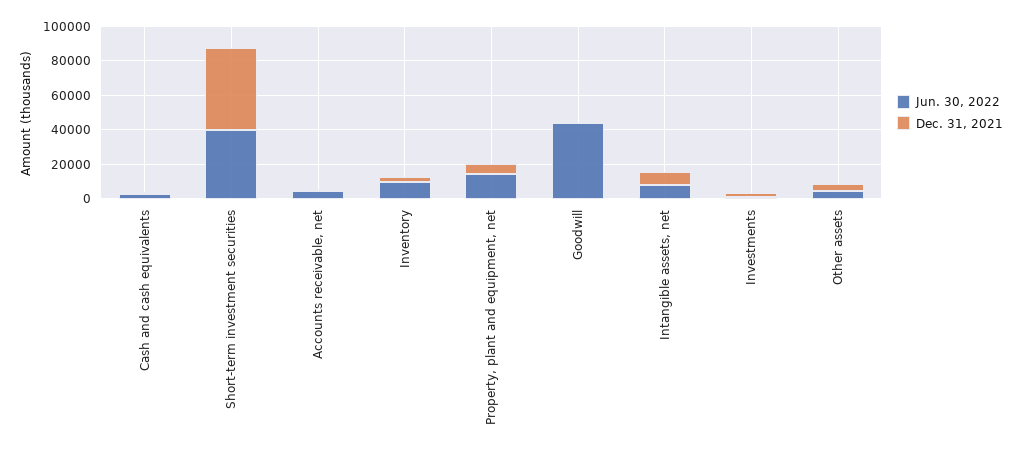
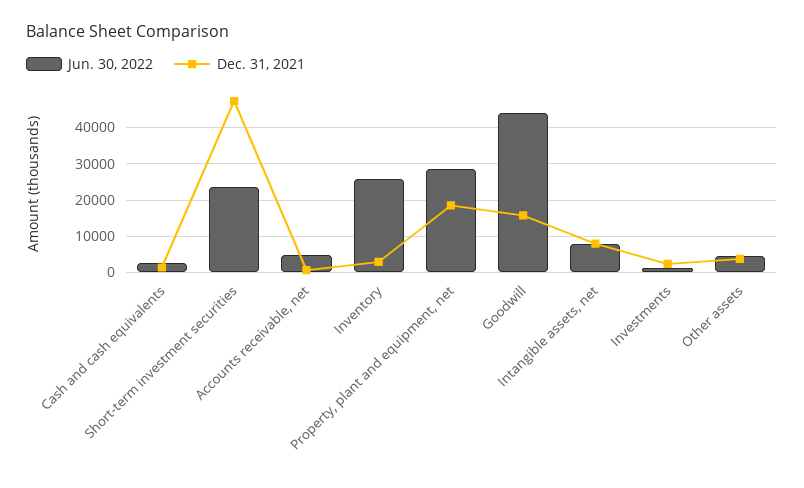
  {
    "Jun. 30, 2022": {
      "Cash and cash equivalents": 2000,
-     "Short-term investment securities": 40000,
+     "Short-term investment securities": 24000,
      "Accounts receivable, net": 4000,
-     "Inventory": 10000,
+     "Inventory": 26000,
-     "Property, plant and equipment, net": 15000,
+     "Property, plant and equipment, net": 28000,
      "Goodwill": 44000,
      "Intangible assets, net": 8000,
      "Investments": 2000,
      "Other assets": 4000
    },
    "Dec. 31, 2021": {
      "Cash and cash equivalents": 2000,
      "Short-term investment securities": 48000,
      "Accounts receivable, net": 0,
      "Inventory": 2000,
-     "Property, plant and equipment, net": 5000,
+     "Property, plant and equipment, net": 18000,
-     "Goodwill": 0,
+     "Goodwill": 16000,
      "Intangible assets, net": 8000,
      "Investments": 2000,
      "Other assets": 4000
    }
  }

